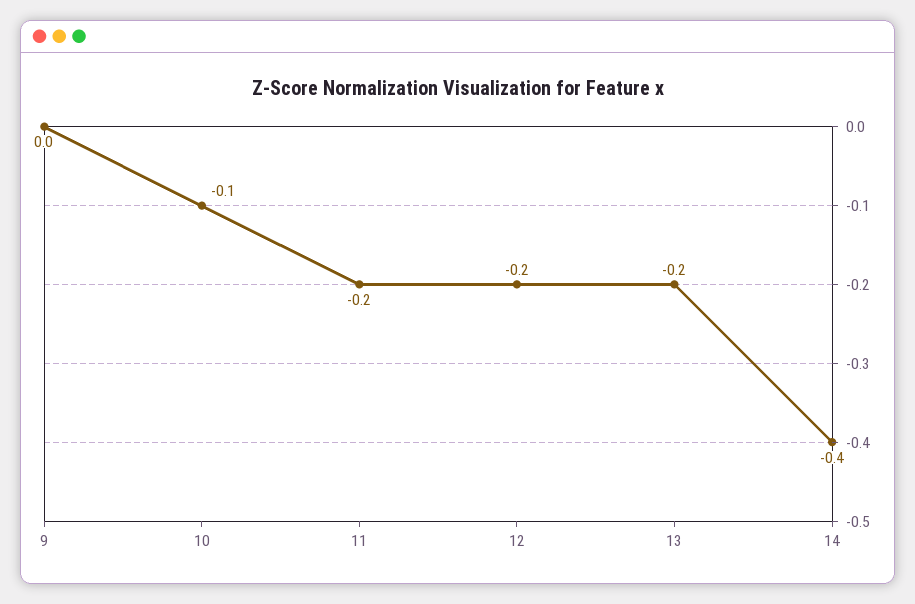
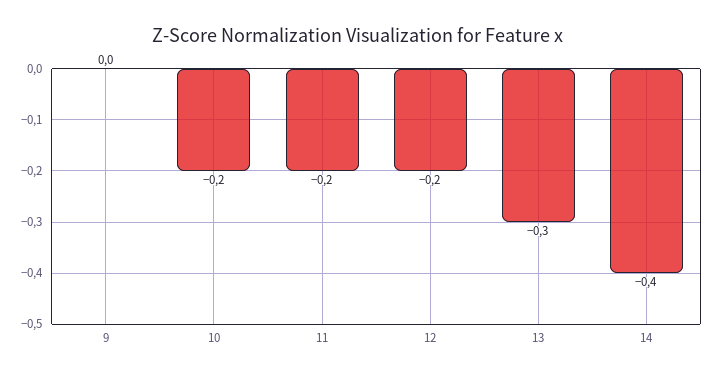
  {
    "9": 0,
-   "10": -0.1,
+   "10": -0.2,
    "11": -0.2,
    "12": -0.2,
-   "13": -0.2,
+   "13": -0.3,
    "14": -0.4
  }

